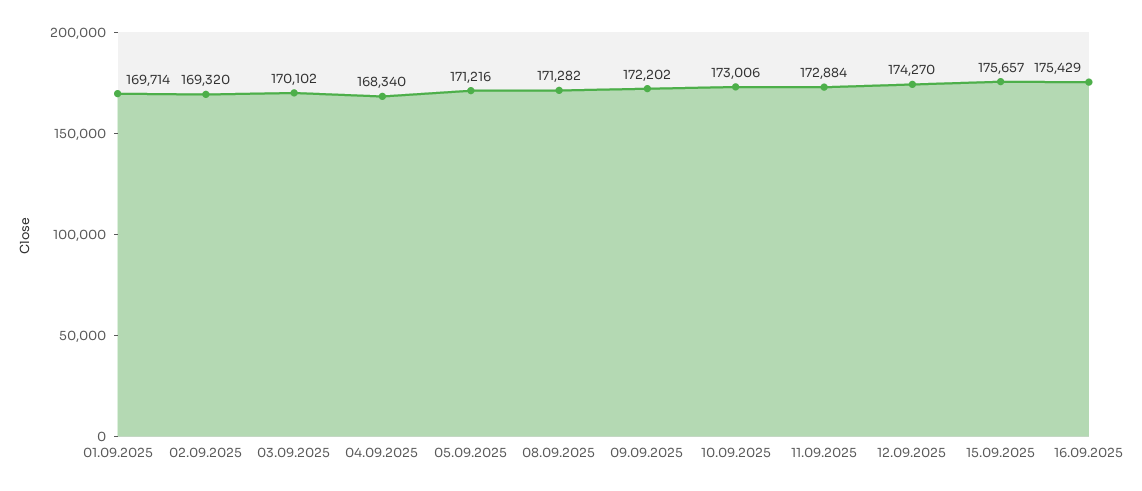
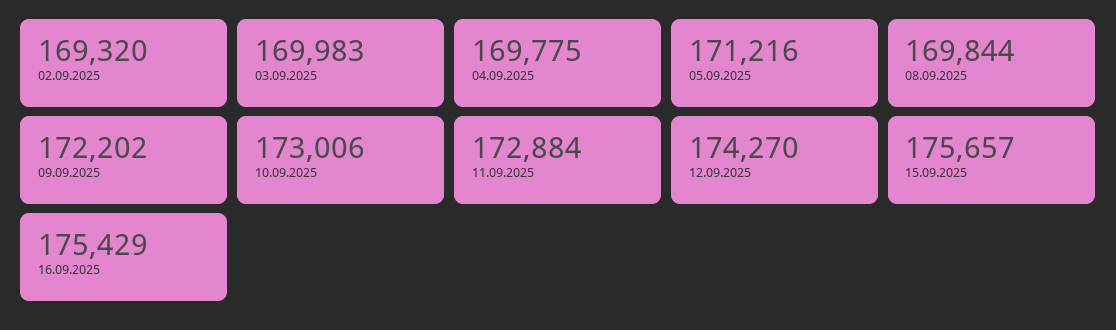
  {
-   "01.09.2025": 169714,
    "02.09.2025": 169320,
-   "03.09.2025": 170102,
+   "03.09.2025": 169983,
-   "04.09.2025": 168340,
+   "04.09.2025": 169775,
    "05.09.2025": 171216,
-   "08.09.2025": 171282,
+   "08.09.2025": 169844,
    "09.09.2025": 172202,
    "10.09.2025": 173006,
    "11.09.2025": 172884,
    "12.09.2025": 174270,
    "15.09.2025": 175657,
    "16.09.2025": 175429
  }

